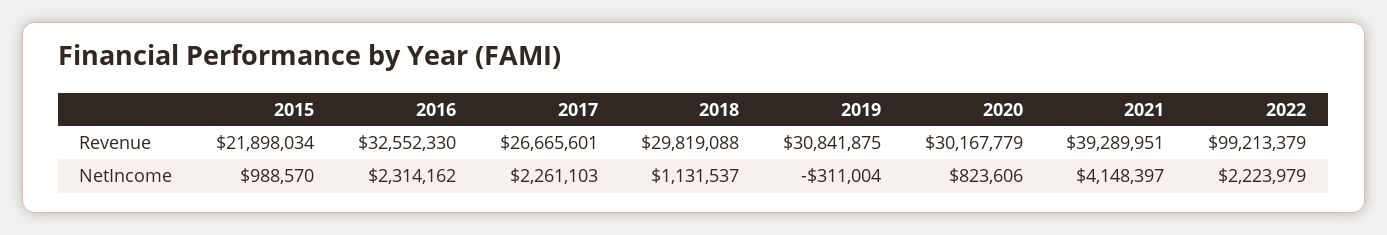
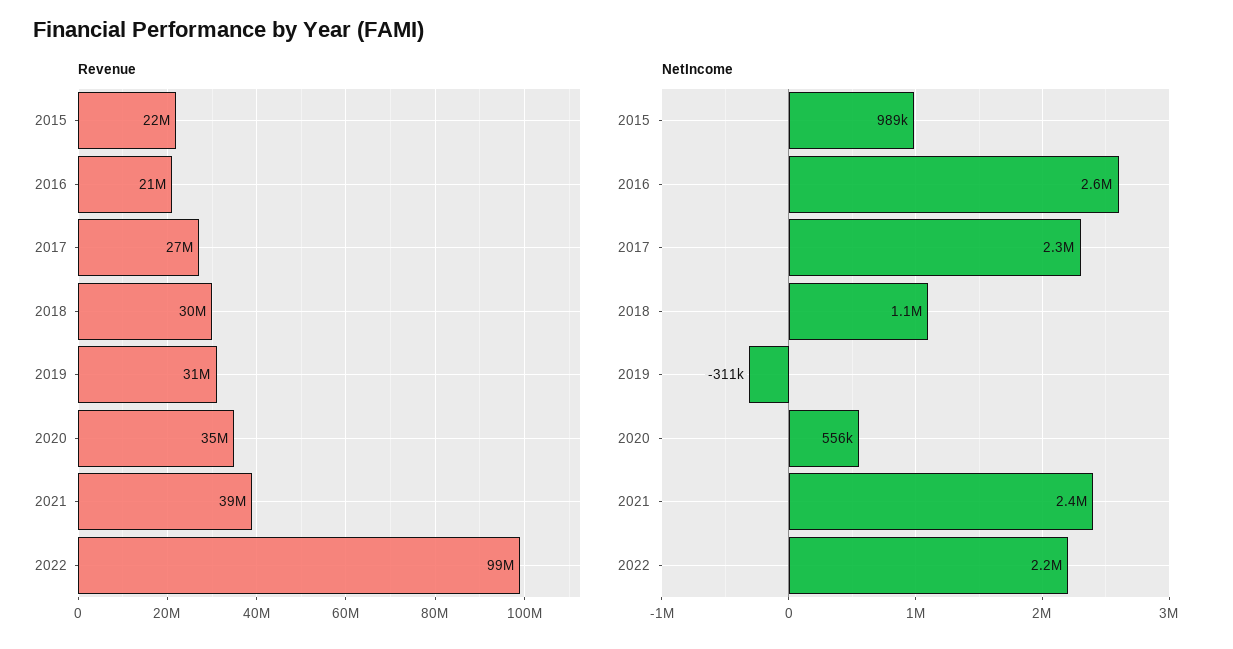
  {
    "Revenue": {
      "2015": 21898034,
-     "2016": 32552330,
+     "2016": 21000000,
      "2017": 26665601,
      "2018": 29819088,
      "2019": 30841875,
-     "2020": 30167779,
+     "2020": 35000000,
      "2021": 39289951,
      "2022": 99213379
    },
    "NetIncome": {
      "2015": 988570,
-     "2016": 2314162,
+     "2016": 2600000,
      "2017": 2261103,
      "2018": 1131537,
      "2019": -311004,
-     "2020": 823606,
+     "2020": 556000,
-     "2021": 4148397,
+     "2021": 2400000,
      "2022": 2223979
    }
  }

